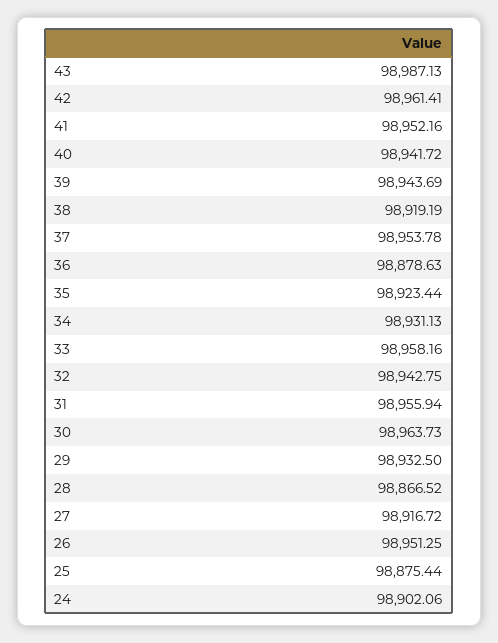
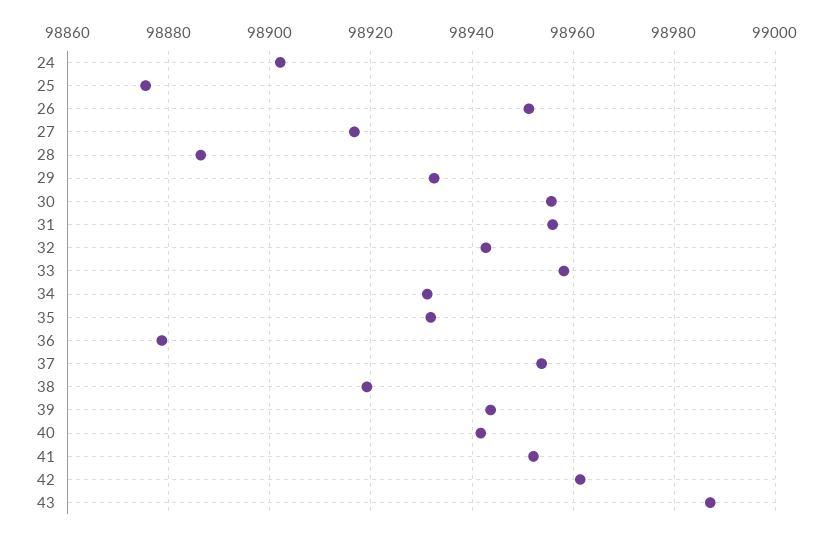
  {
    "43": 98987.13,
    "42": 98961.41,
    "41": 98952.16,
    "40": 98941.72,
    "39": 98943.69,
    "38": 98919.19,
    "37": 98953.78,
    "36": 98878.63,
-   "35": 98923.44,
+   "35": 98932,
    "34": 98931.13,
    "33": 98958.16,
    "32": 98942.75,
    "31": 98955.94,
-   "30": 98963.73,
+   "30": 98956,
    "29": 98932.5,
-   "28": 98866.52,
+   "28": 98886,
    "27": 98916.72,
    "26": 98951.25,
    "25": 98875.44,
    "24": 98902.06
  }

